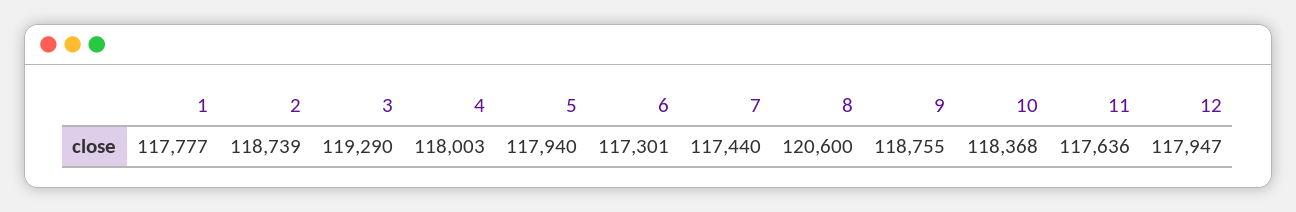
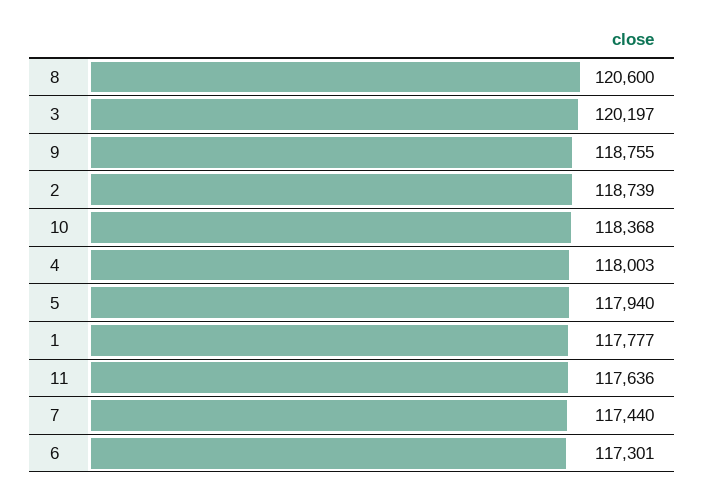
  {
    "1": 117777,
    "2": 118739,
-   "3": 119290,
+   "3": 120197,
    "4": 118003,
    "5": 117940,
    "6": 117301,
    "7": 117440,
    "8": 120600,
    "9": 118755,
    "10": 118368,
-   "11": 117636,
+   "11": 117636
-   "12": 117947
  }

